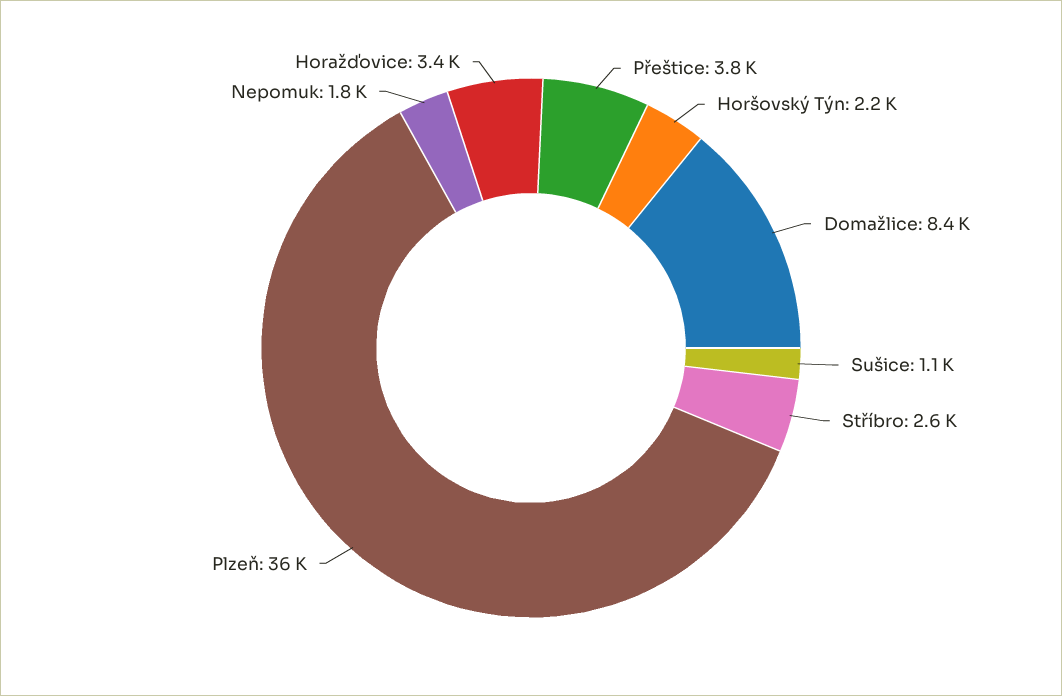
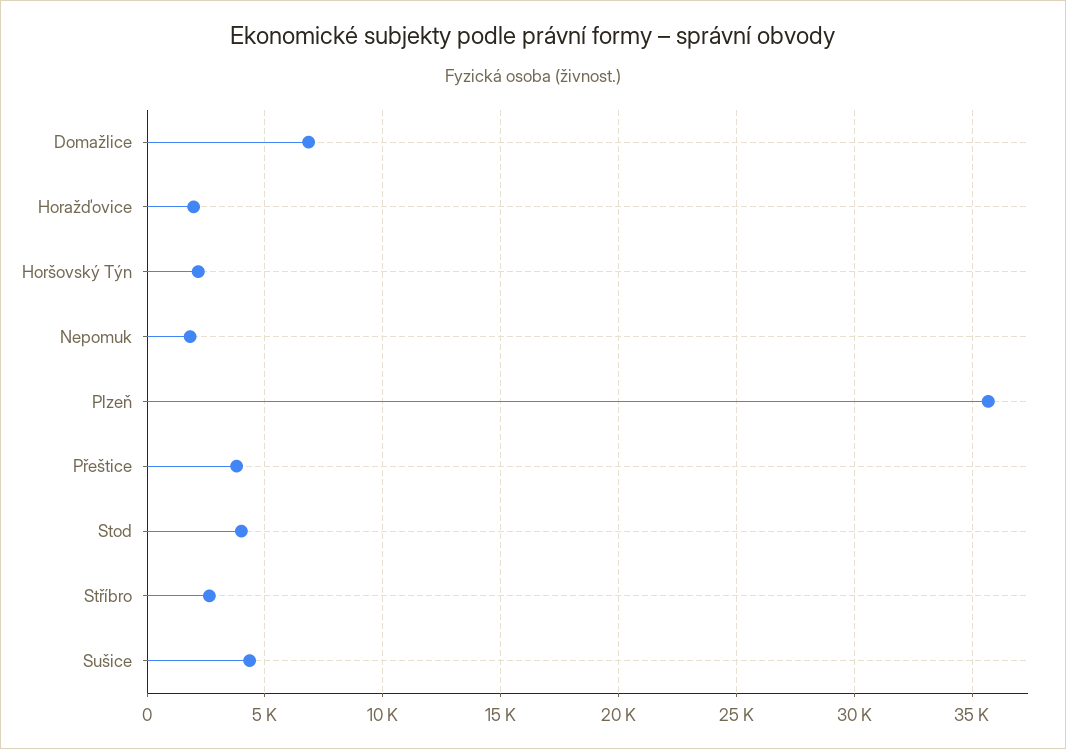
  {
    "Přeštice": 3800,
    "Horšovský Týn": 2200,
-   "Domažlice": 8400,
+   "Domažlice": 7000,
-   "Sušice": 1100,
+   "Sušice": 4500,
    "Stříbro": 2600,
    "Plzeň": 36000,
    "Nepomuk": 1800,
-   "Horažďovice": 3400
+   "Horažďovice": 2000,
+   "Stod": 4000
  }

